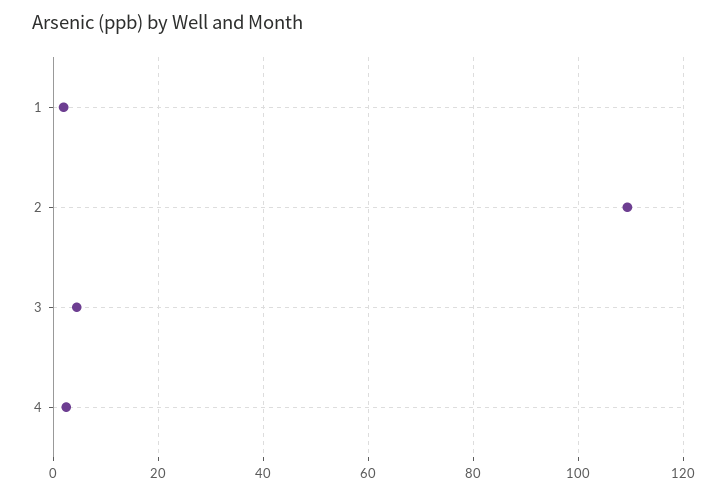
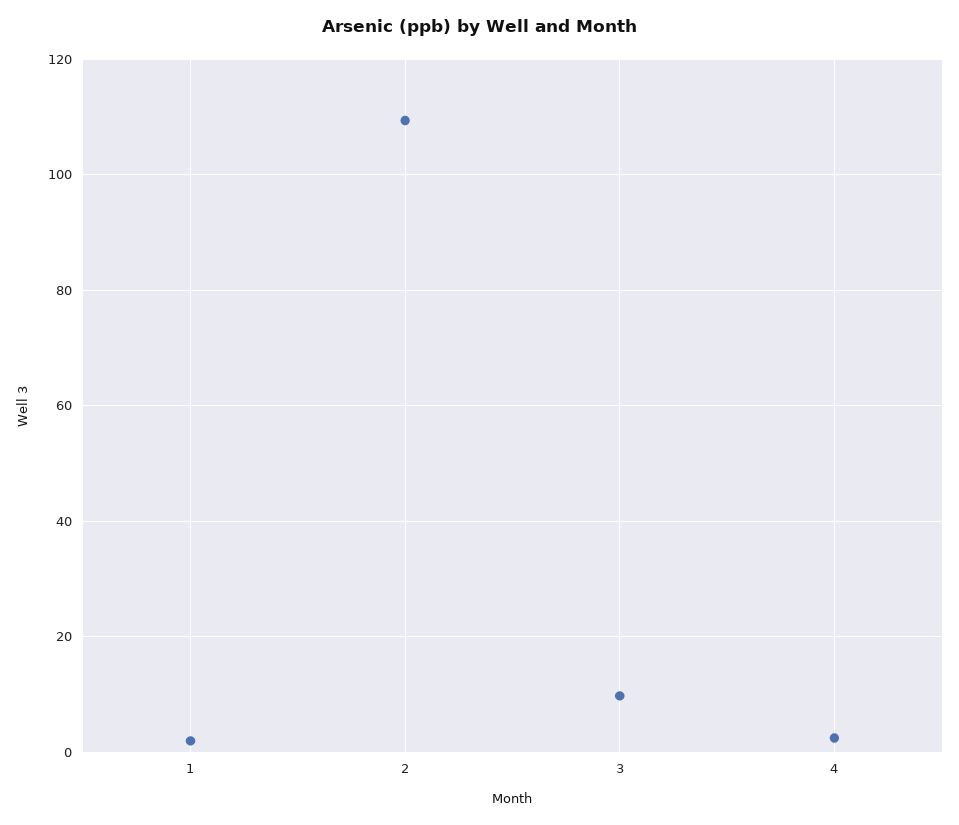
  {
    "1": 2,
    "2": 110,
-   "3": 4,
+   "3": 10,
    "4": 2
  }

